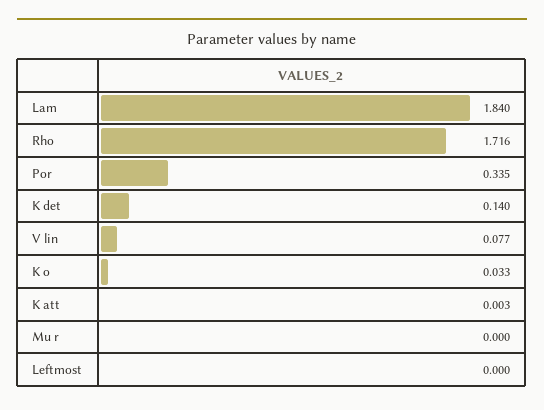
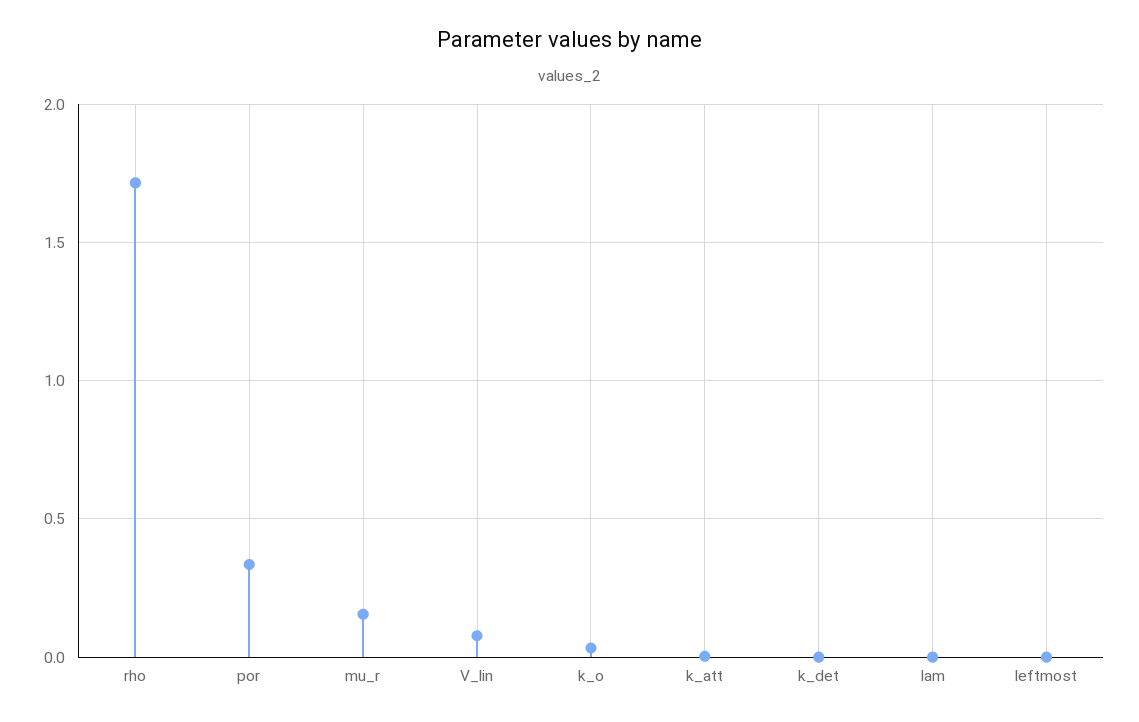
  {
-   "Lam": 1.84,
+   "Lam": 0,
    "Rho": 1.716,
    "Por": 0.335,
-   "K det": 0.14,
+   "K det": 0,
    "V lin": 0.077,
    "K o": 0.033,
    "K att": 0.003,
-   "Mu r": 0,
+   "Mu r": 0.15,
    "Leftmost": 0
  }

